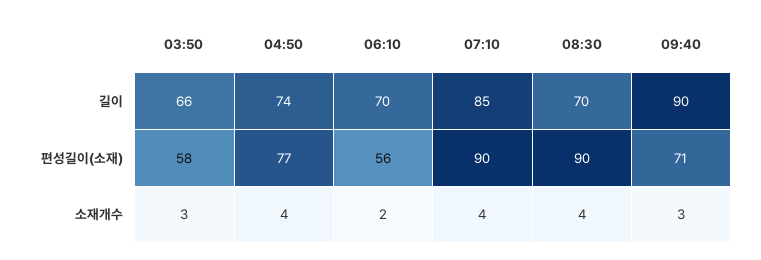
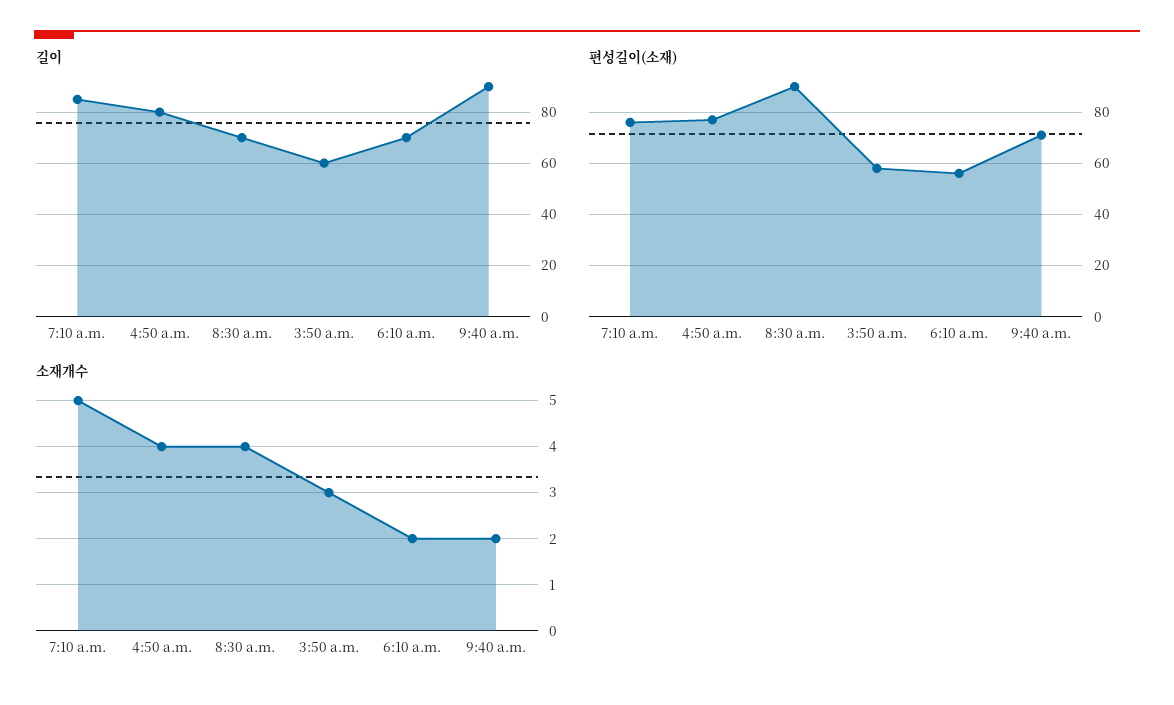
  {
    "길이": {
-     "03:50": 66,
+     "03:50": 60,
-     "04:50": 74,
+     "04:50": 80,
      "06:10": 70,
      "07:10": 85,
      "08:30": 70,
      "09:40": 90
    },
    "편성길이(소재)": {
      "03:50": 58,
      "04:50": 77,
      "06:10": 56,
-     "07:10": 90,
+     "07:10": 75,
      "08:30": 90,
      "09:40": 71
    },
    "소재개수": {
      "03:50": 3,
      "04:50": 4,
      "06:10": 2,
-     "07:10": 4,
+     "07:10": 5,
      "08:30": 4,
-     "09:40": 3
+     "09:40": 2
    }
  }

